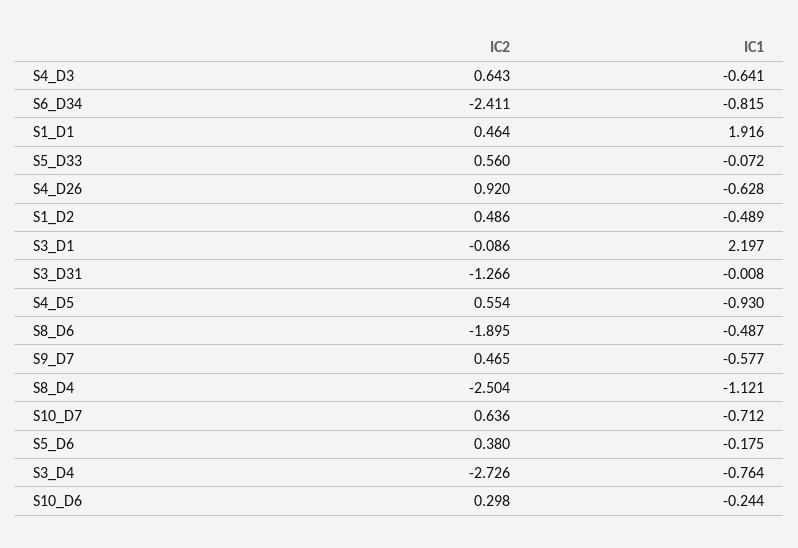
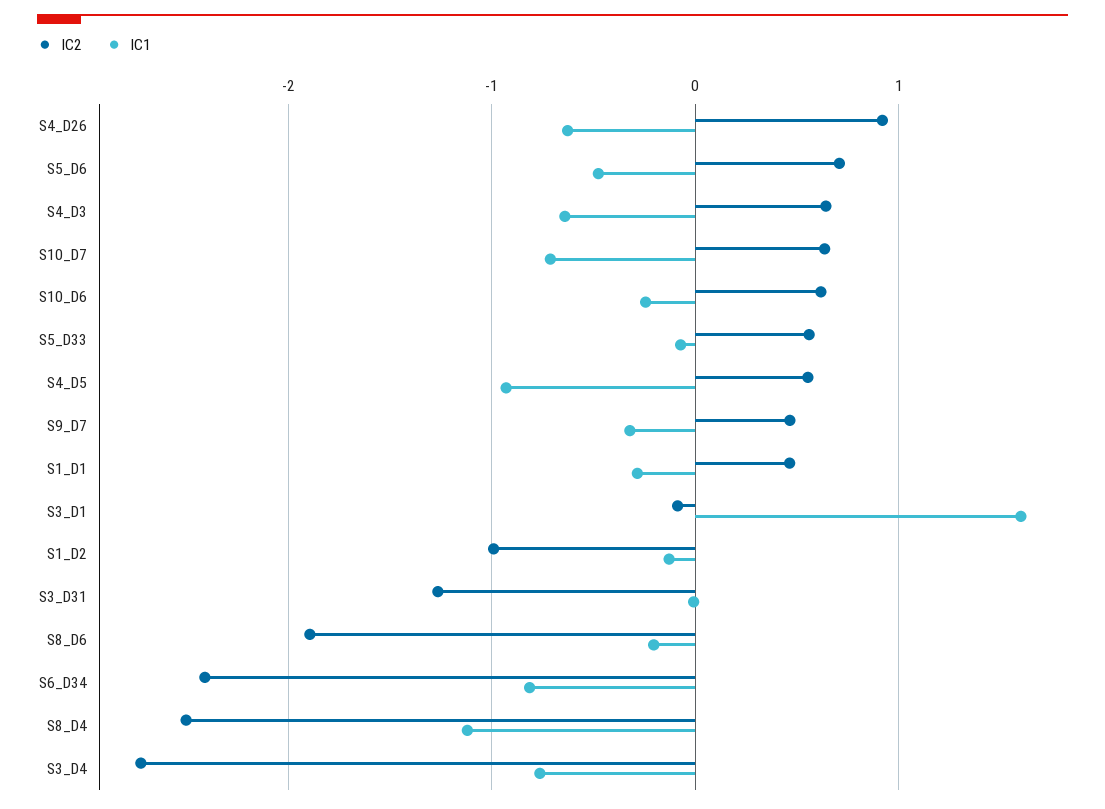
  {
    "IC2": {
      "S4_D3": 0.643,
      "S6_D34": -2.411,
      "S1_D1": 0.464,
      "S5_D33": 0.56,
      "S4_D26": 0.92,
-     "S1_D2": 0.486,
+     "S1_D2": -1,
      "S3_D1": -0.086,
      "S3_D31": -1.266,
      "S4_D5": 0.554,
      "S8_D6": -1.895,
      "S9_D7": 0.465,
      "S8_D4": -2.504,
      "S10_D7": 0.636,
-     "S5_D6": 0.38,
+     "S5_D6": 0.7,
      "S3_D4": -2.726,
-     "S10_D6": 0.298
+     "S10_D6": 0.6
    },
    "IC1": {
      "S4_D3": -0.641,
      "S6_D34": -0.815,
-     "S1_D1": 1.916,
+     "S1_D1": -0.3,
      "S5_D33": -0.072,
      "S4_D26": -0.628,
-     "S1_D2": -0.489,
+     "S1_D2": -0.1,
-     "S3_D1": 2.197,
+     "S3_D1": 1.6,
      "S3_D31": -0.008,
      "S4_D5": -0.93,
-     "S8_D6": -0.487,
+     "S8_D6": -0.2,
-     "S9_D7": -0.577,
+     "S9_D7": -0.3,
      "S8_D4": -1.121,
      "S10_D7": -0.712,
-     "S5_D6": -0.175,
+     "S5_D6": -0.5,
      "S3_D4": -0.764,
      "S10_D6": -0.244
    }
  }

